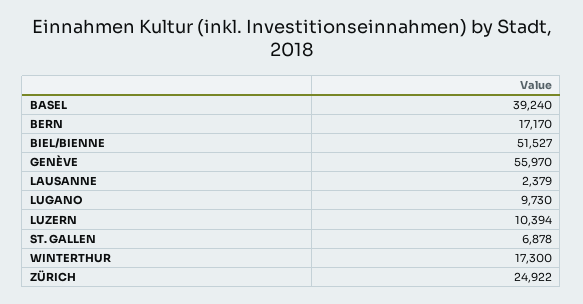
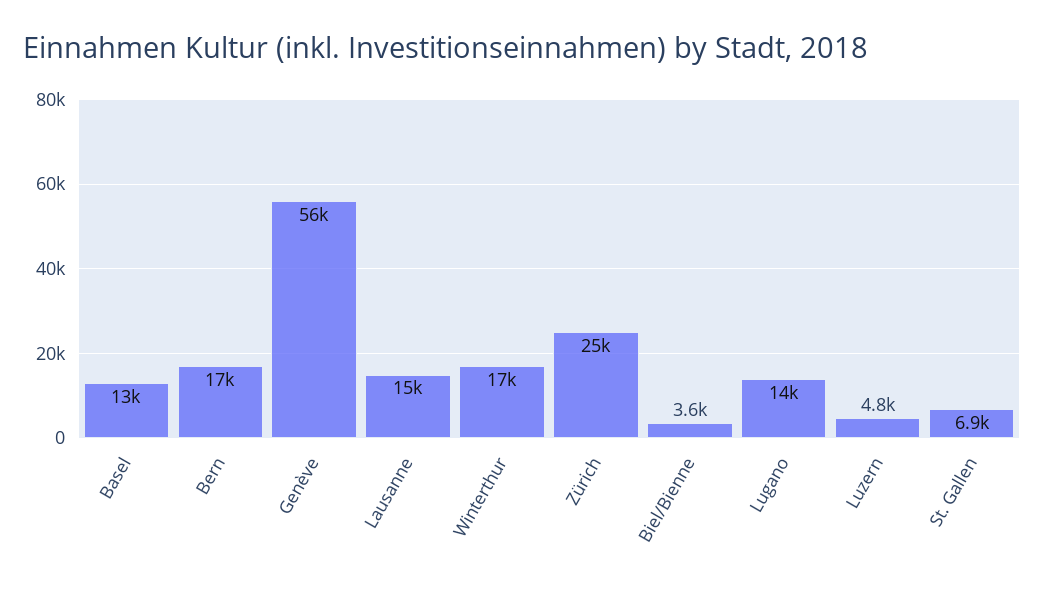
  {
-   "BASEL": 39240,
+   "BASEL": 13000,
    "BERN": 17170,
-   "BIEL/BIENNE": 51527,
+   "BIEL/BIENNE": 3600,
    "GENÈVE": 55970,
-   "LAUSANNE": 2379,
+   "LAUSANNE": 15000,
-   "LUGANO": 9730,
+   "LUGANO": 14000,
-   "LUZERN": 10394,
+   "LUZERN": 4800,
    "ST. GALLEN": 6878,
    "WINTERTHUR": 17300,
    "ZÜRICH": 24922
  }

